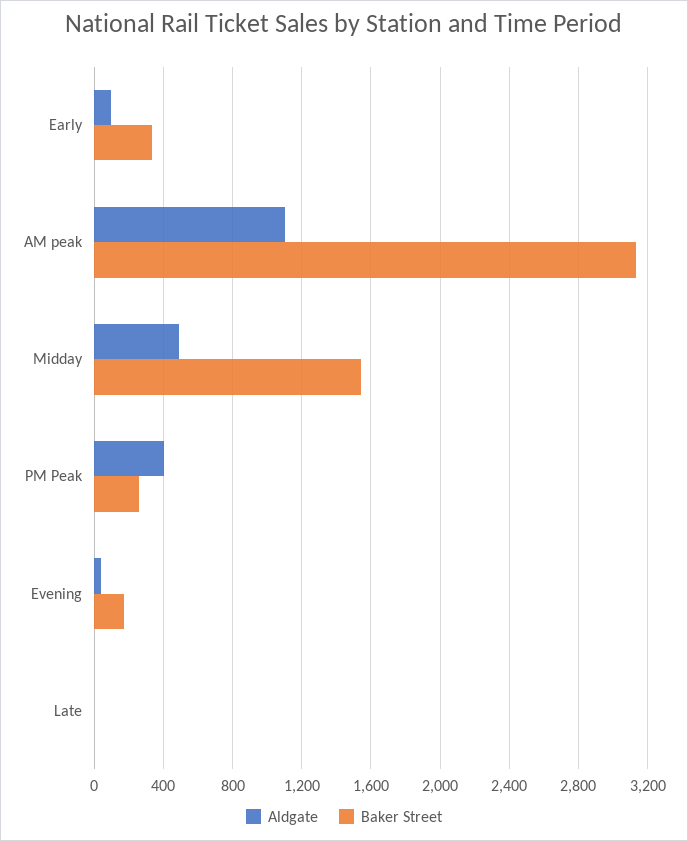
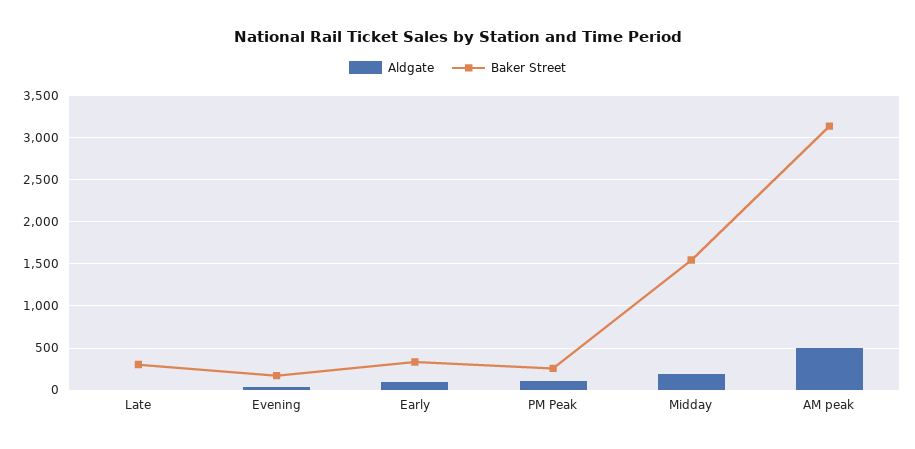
  {
    "Aldgate": {
      "Early": 100,
-     "AM peak": 1100,
+     "AM peak": 500,
-     "Midday": 500,
+     "Midday": 200,
-     "PM Peak": 400,
+     "PM Peak": 100,
      "Evening": 50,
      "Late": 0
    },
    "Baker Street": {
      "Early": 350,
      "AM peak": 3150,
      "Midday": 1550,
      "PM Peak": 250,
      "Evening": 150,
-     "Late": 0
+     "Late": 300
    }
  }

